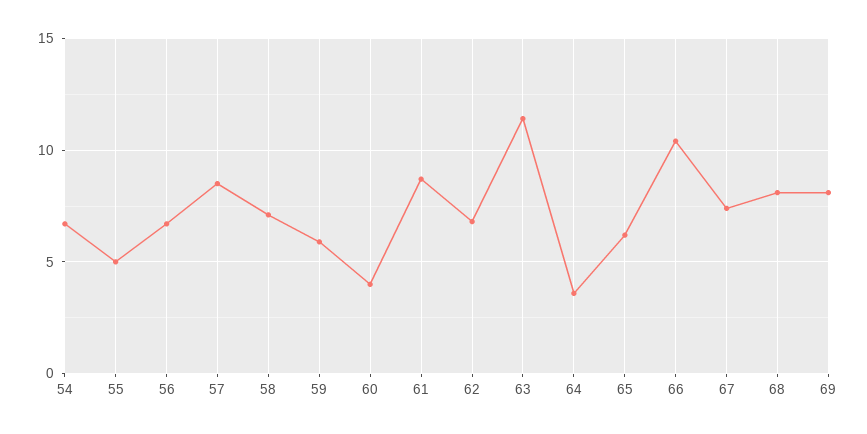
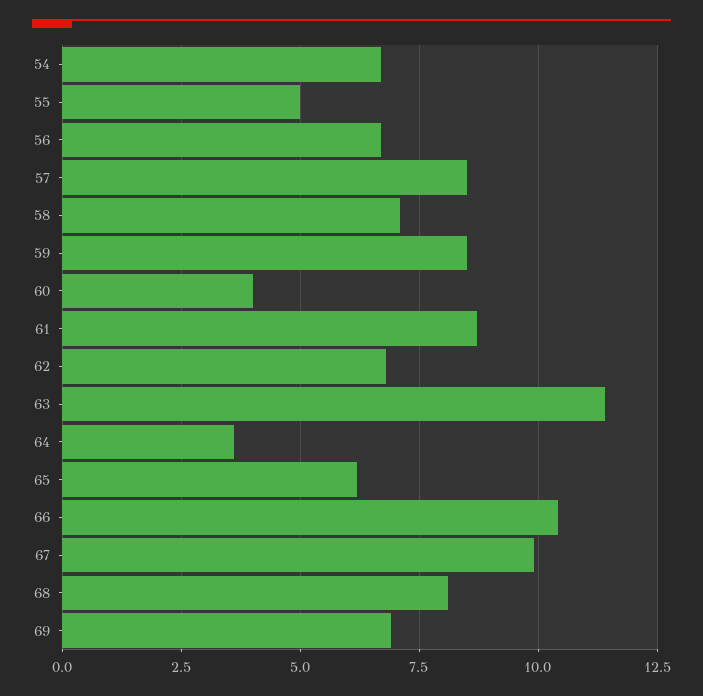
  {
    "54": 6.5,
    "55": 5,
    "56": 6.5,
    "57": 8.5,
    "58": 7,
-   "59": 6,
+   "59": 8.5,
    "60": 4,
    "61": 8.5,
    "62": 7,
    "63": 11.5,
    "64": 3.5,
    "65": 6,
    "66": 10.5,
-   "67": 7.5,
+   "67": 10,
    "68": 8,
-   "69": 8
+   "69": 7
  }

